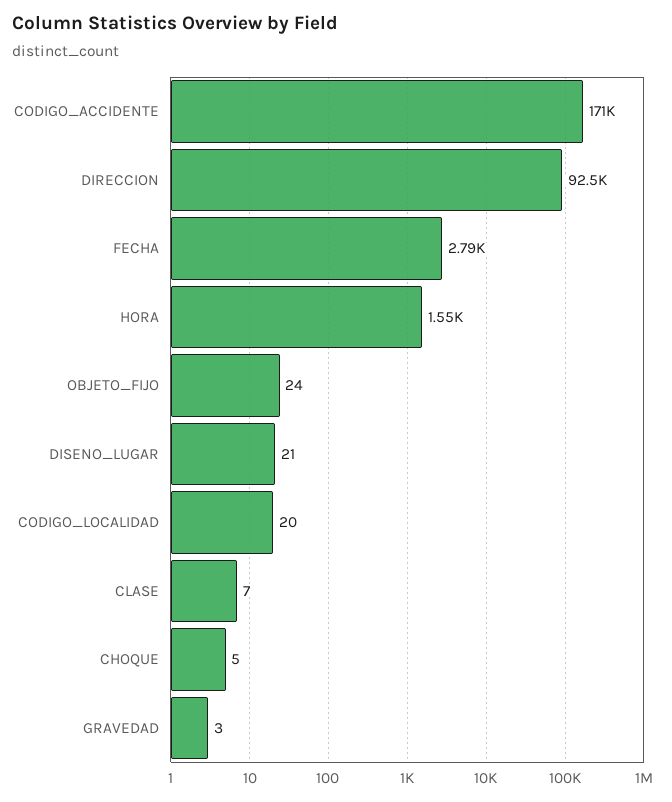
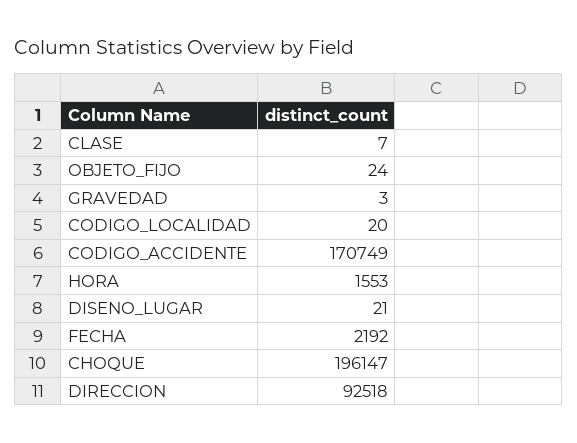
  {
    "CODIGO_ACCIDENTE": 170749,
    "DIRECCION": 92518,
-   "FECHA": 2790,
+   "FECHA": 2192,
    "HORA": 1553,
    "OBJETO_FIJO": 24,
    "DISENO_LUGAR": 21,
    "CODIGO_LOCALIDAD": 20,
    "CLASE": 7,
-   "CHOQUE": 5,
+   "CHOQUE": 196147,
    "GRAVEDAD": 3
  }

